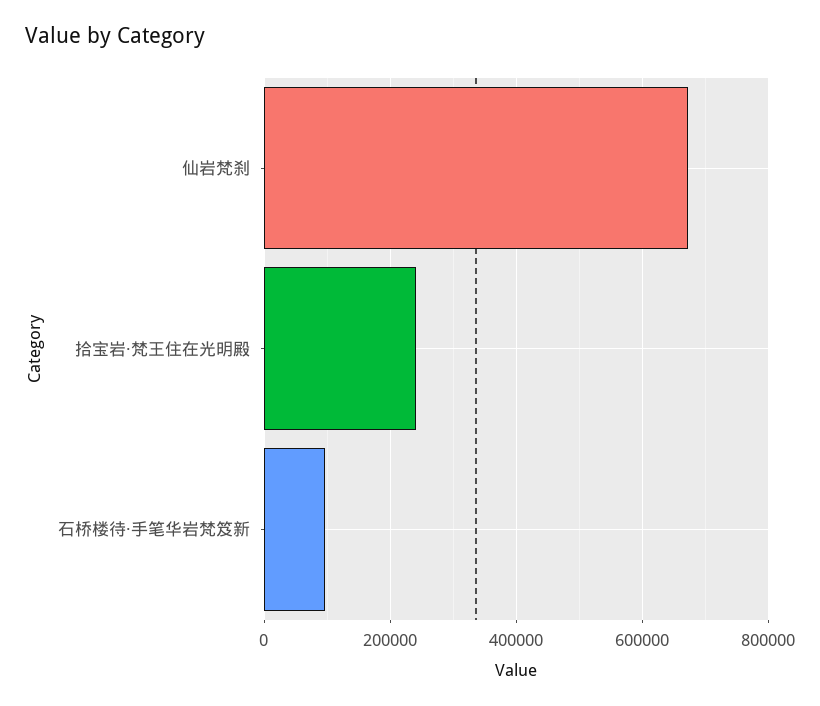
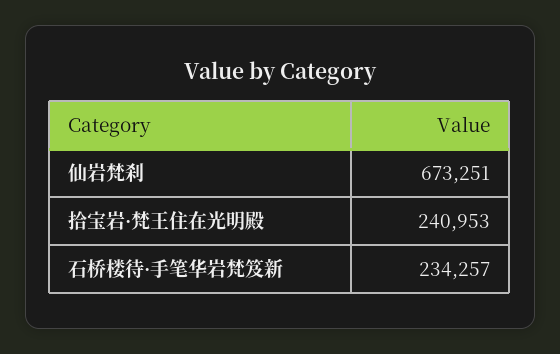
  {
    "仙岩梵刹": 673251,
    "拾宝岩·梵王住在光明殿": 240953,
-   "石桥楼待·手笔华岩梵笈新": 100000
+   "石桥楼待·手笔华岩梵笈新": 234257
  }

